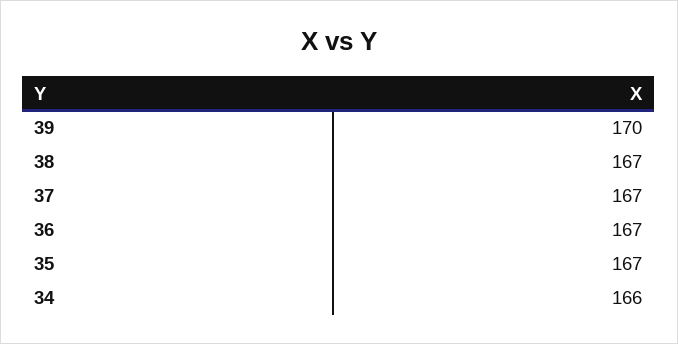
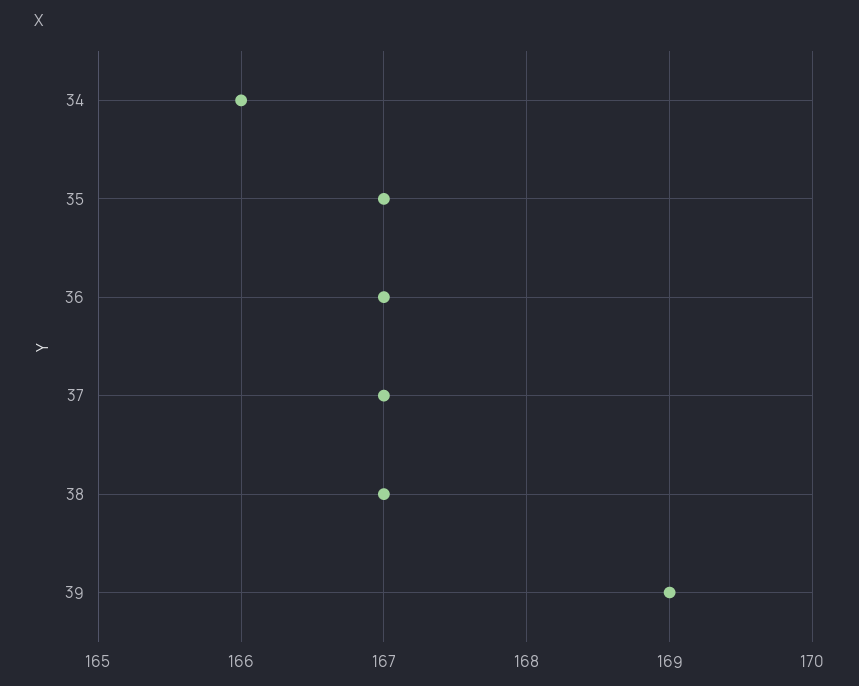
  {
-   "39": 170,
+   "39": 169,
    "38": 167,
    "37": 167,
    "36": 167,
    "35": 167,
    "34": 166
  }

